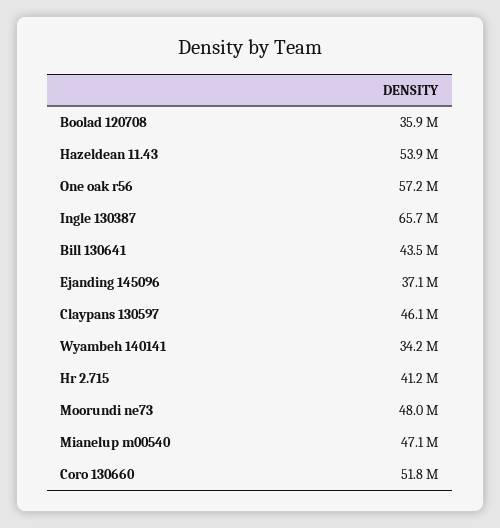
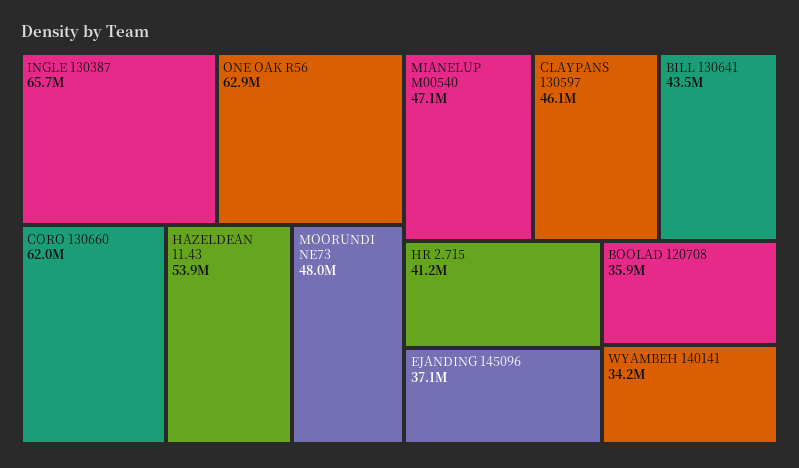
  {
    "Boolad 120708": 35900000,
    "Hazeldean 11.43": 53900000,
-   "One oak r56": 57200000,
+   "One oak r56": 62900000,
    "Ingle 130387": 65700000,
    "Bill 130641": 43500000,
    "Ejanding 145096": 37100000,
    "Claypans 130597": 46100000,
    "Wyambeh 140141": 34200000,
    "Hr 2.715": 41200000,
    "Moorundi ne73": 48000000,
    "Mianelup m00540": 47100000,
-   "Coro 130660": 51800000
+   "Coro 130660": 62000000
  }

